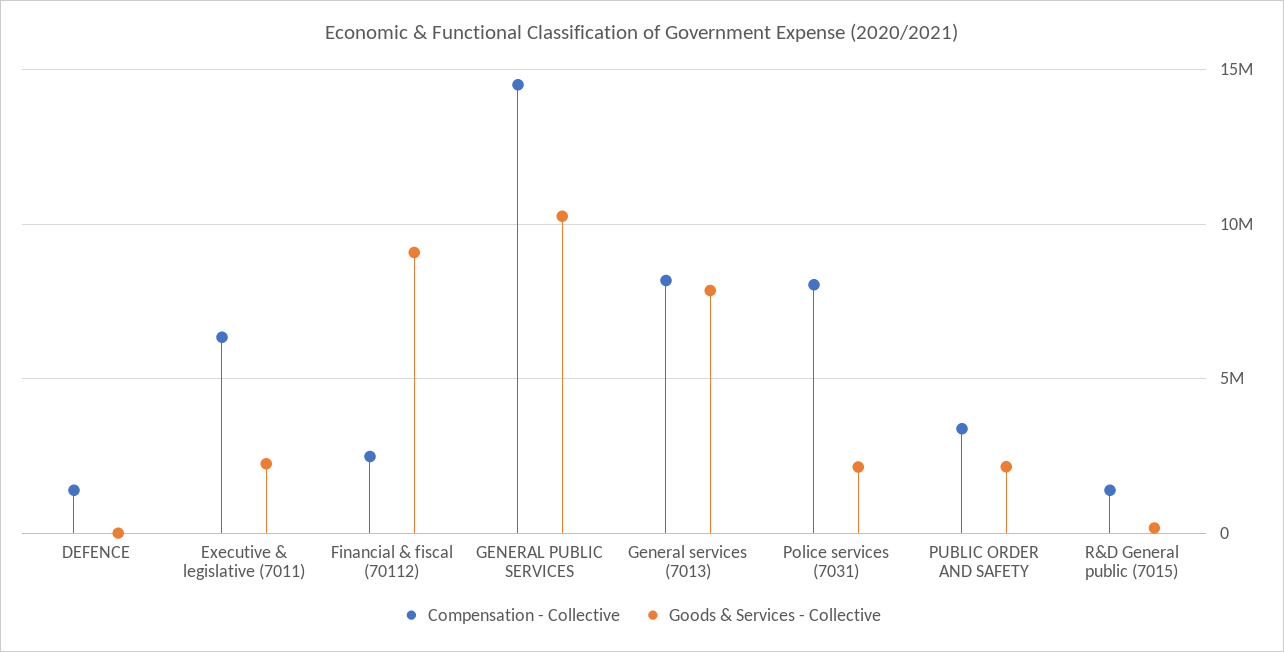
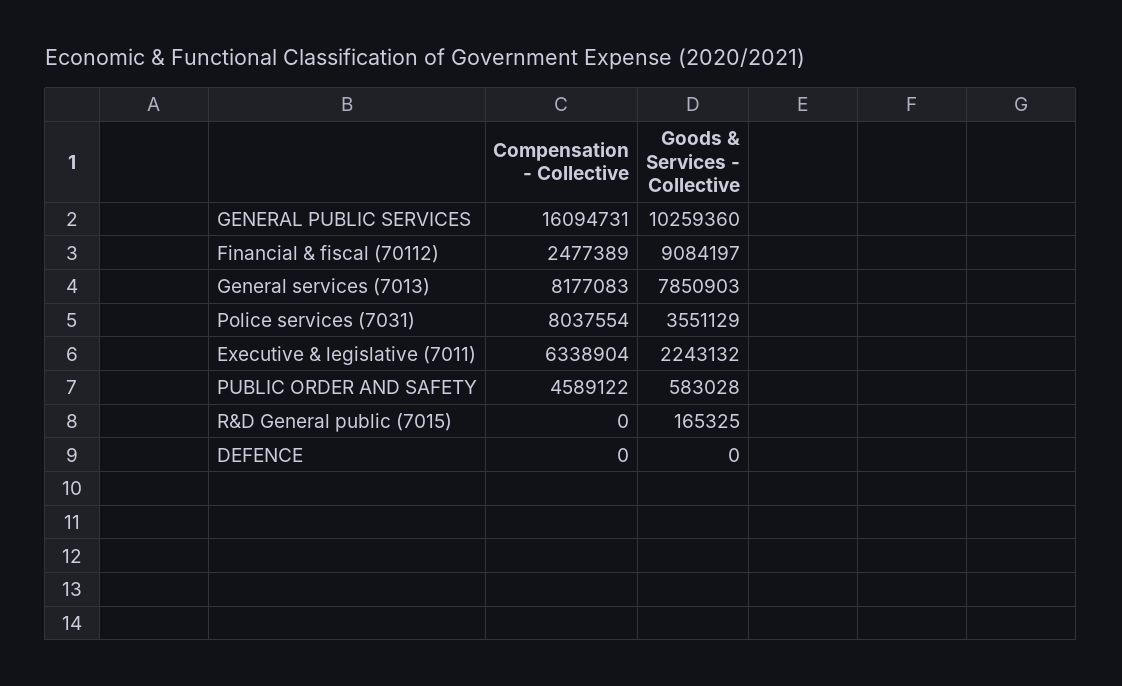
  {
    "Compensation - Collective": {
-     "DEFENCE": 1500000,
+     "DEFENCE": 0,
      "Executive & legislative (7011)": 6338904,
      "Financial & fiscal (70112)": 2477389,
-     "GENERAL PUBLIC SERVICES": 14500000,
+     "GENERAL PUBLIC SERVICES": 16094731,
      "General services (7013)": 8177083,
      "Police services (7031)": 8037554,
-     "PUBLIC ORDER AND SAFETY": 3500000,
+     "PUBLIC ORDER AND SAFETY": 4589122,
-     "R&D General public (7015)": 1500000
+     "R&D General public (7015)": 0
    },
    "Goods & Services - Collective": {
      "DEFENCE": 0,
      "Executive & legislative (7011)": 2243132,
      "Financial & fiscal (70112)": 9084197,
      "GENERAL PUBLIC SERVICES": 10259360,
      "General services (7013)": 7850903,
-     "Police services (7031)": 2000000,
+     "Police services (7031)": 3551129,
-     "PUBLIC ORDER AND SAFETY": 2000000,
+     "PUBLIC ORDER AND SAFETY": 583028,
      "R&D General public (7015)": 165325
    }
  }

